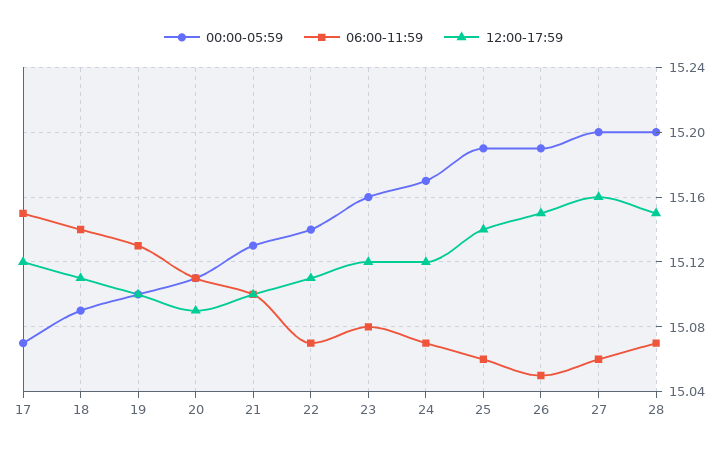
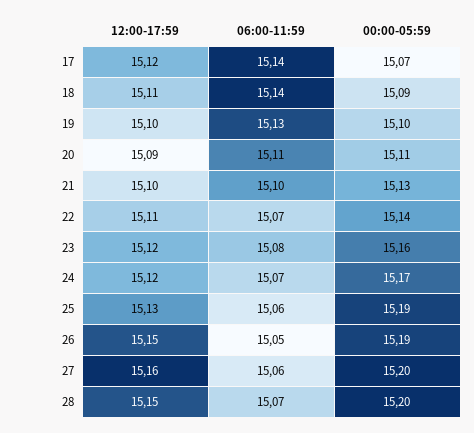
  {
    "00:00-05:59": {
      "17": 15.07,
      "18": 15.09,
      "19": 15.1,
      "20": 15.11,
      "21": 15.13,
      "22": 15.14,
      "23": 15.16,
      "24": 15.17,
      "25": 15.19,
      "26": 15.19,
      "27": 15.2,
      "28": 15.2
    },
    "06:00-11:59": {
-     "17": 15.15,
+     "17": 15.14,
      "18": 15.14,
      "19": 15.13,
      "20": 15.11,
      "21": 15.1,
      "22": 15.07,
      "23": 15.08,
      "24": 15.07,
      "25": 15.06,
      "26": 15.05,
      "27": 15.06,
      "28": 15.07
    },
    "12:00-17:59": {
      "17": 15.12,
      "18": 15.11,
      "19": 15.1,
      "20": 15.09,
      "21": 15.1,
      "22": 15.11,
      "23": 15.12,
      "24": 15.12,
-     "25": 15.14,
+     "25": 15.13,
      "26": 15.15,
      "27": 15.16,
      "28": 15.15
    }
  }

